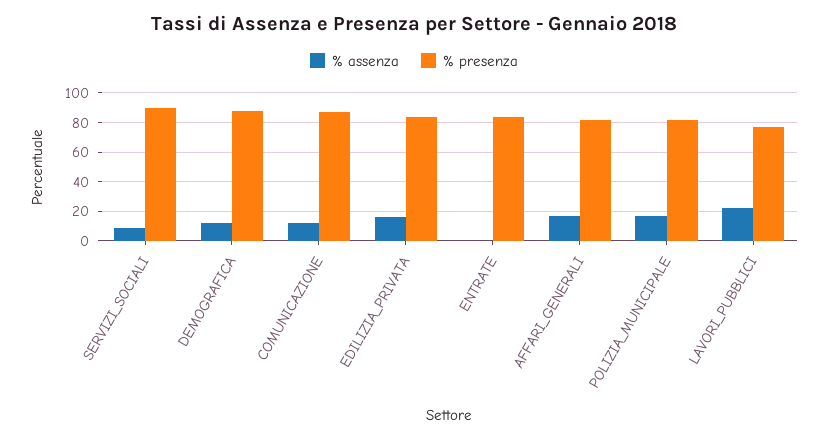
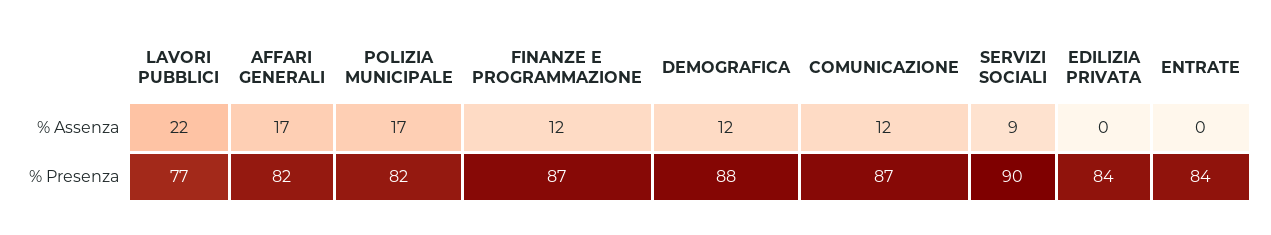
  {
    "% assenza": {
      "SERVIZI_SOCIALI": 9,
      "DEMOGRAFICA": 12,
      "COMUNICAZIONE": 12,
-     "EDILIZIA_PRIVATA": 15,
+     "EDILIZIA_PRIVATA": 0,
      "ENTRATE": 0,
      "AFFARI_GENERALI": 17,
      "POLIZIA_MUNICIPALE": 17,
-     "LAVORI_PUBBLICI": 22
+     "LAVORI_PUBBLICI": 22,
+     "FINANZE E PROGRAMMAZIONE": 12
    },
    "% presenza": {
      "SERVIZI_SOCIALI": 90,
      "DEMOGRAFICA": 88,
      "COMUNICAZIONE": 87,
      "EDILIZIA_PRIVATA": 84,
      "ENTRATE": 84,
      "AFFARI_GENERALI": 82,
      "POLIZIA_MUNICIPALE": 82,
-     "LAVORI_PUBBLICI": 77
+     "LAVORI_PUBBLICI": 77,
+     "FINANZE E PROGRAMMAZIONE": 87
    }
  }

